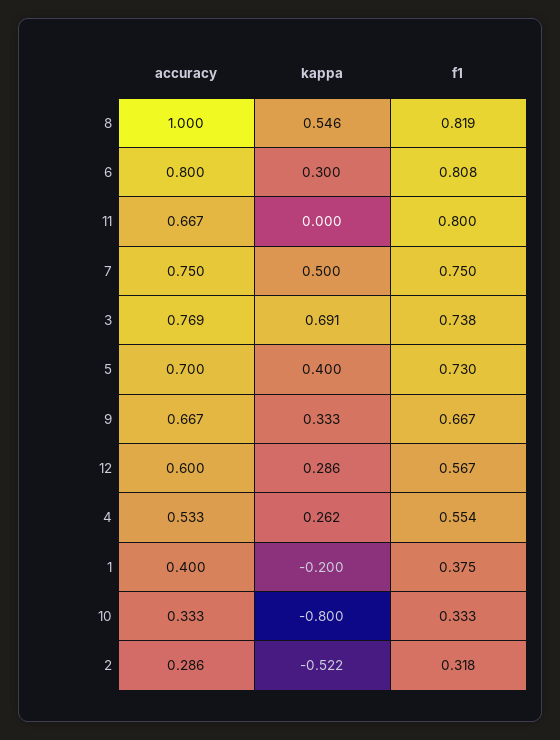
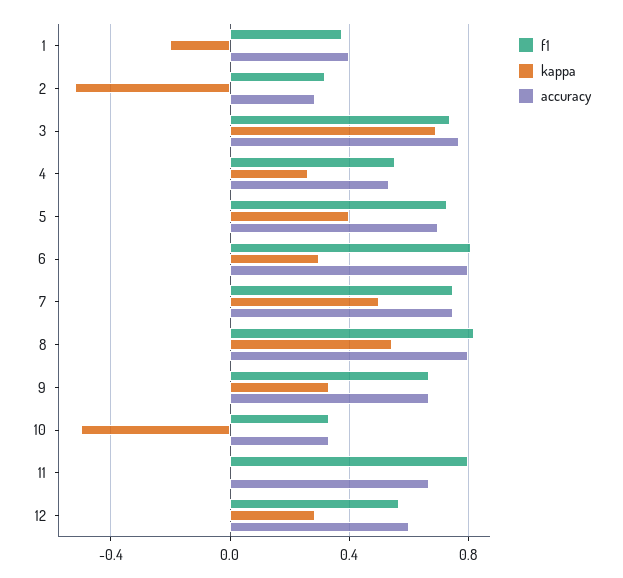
  {
    "accuracy": {
-     "8": 1,
+     "8": 0.8,
      "6": 0.8,
      "11": 0.667,
      "7": 0.75,
      "3": 0.769,
      "5": 0.7,
      "9": 0.667,
      "12": 0.6,
      "4": 0.533,
      "1": 0.4,
      "10": 0.333,
      "2": 0.286
    },
    "kappa": {
      "8": 0.546,
      "6": 0.3,
      "11": 0,
      "7": 0.5,
      "3": 0.691,
      "5": 0.4,
      "9": 0.333,
      "12": 0.286,
      "4": 0.262,
      "1": -0.2,
-     "10": -0.8,
+     "10": -0.5,
      "2": -0.522
    },
    "f1": {
      "8": 0.819,
      "6": 0.808,
      "11": 0.8,
      "7": 0.75,
      "3": 0.738,
      "5": 0.73,
      "9": 0.667,
      "12": 0.567,
      "4": 0.554,
      "1": 0.375,
      "10": 0.333,
      "2": 0.318
    }
  }

